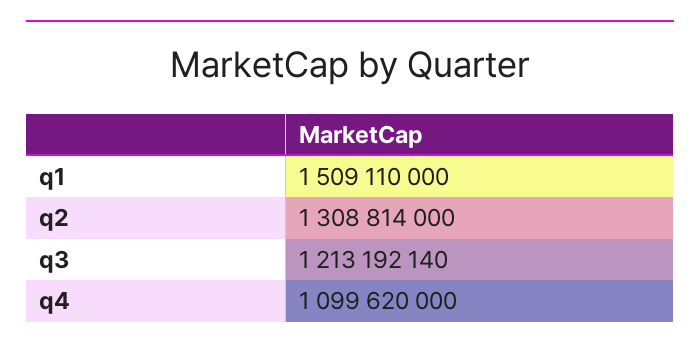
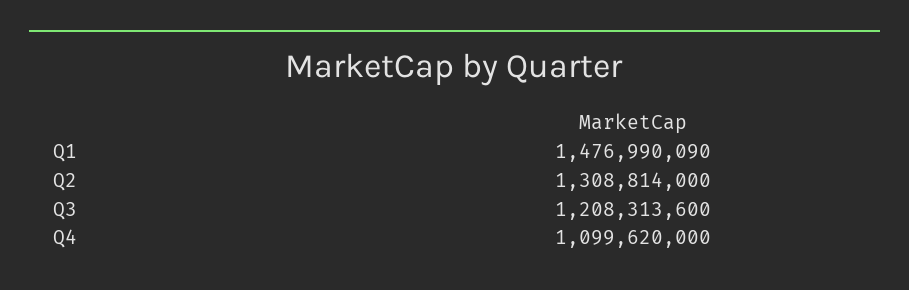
  {
-   "q1": 1509110000,
+   "q1": 1476990090,
    "q2": 1308814000,
-   "q3": 1213192140,
+   "q3": 1208313600,
    "q4": 1099620000
  }

